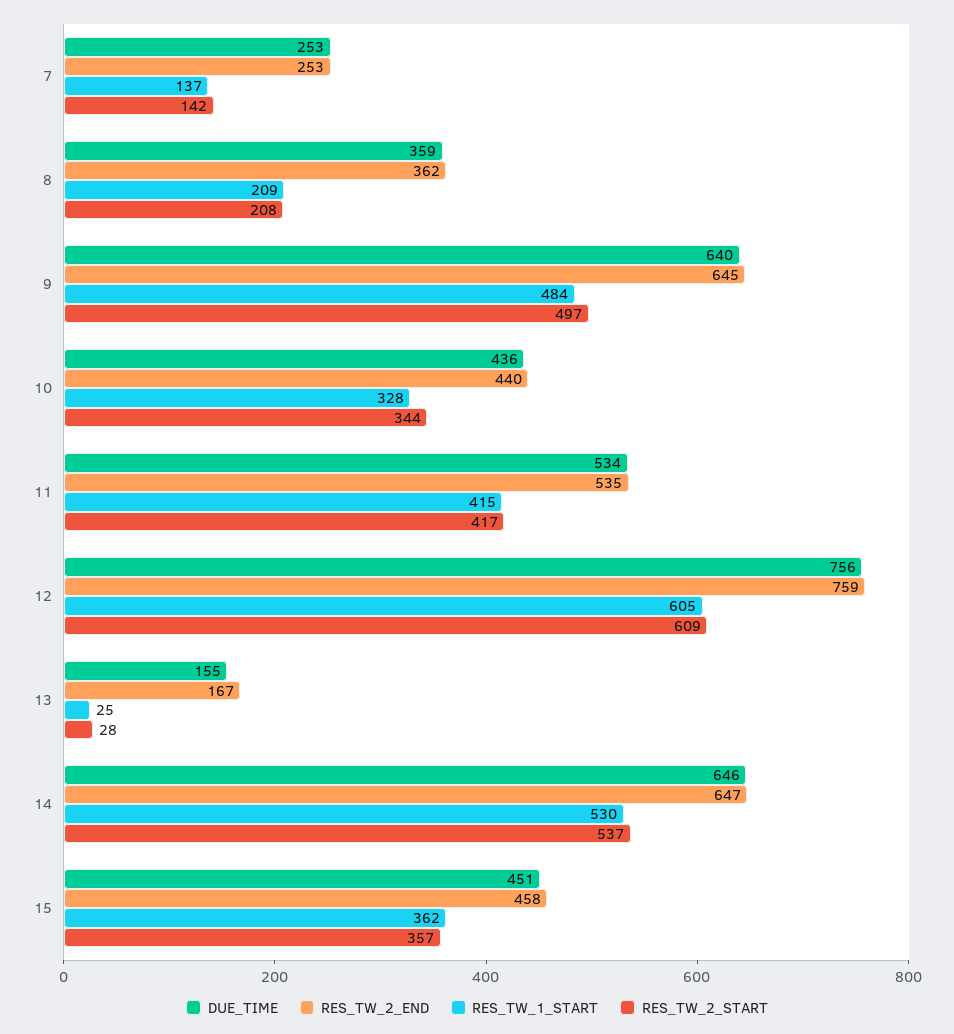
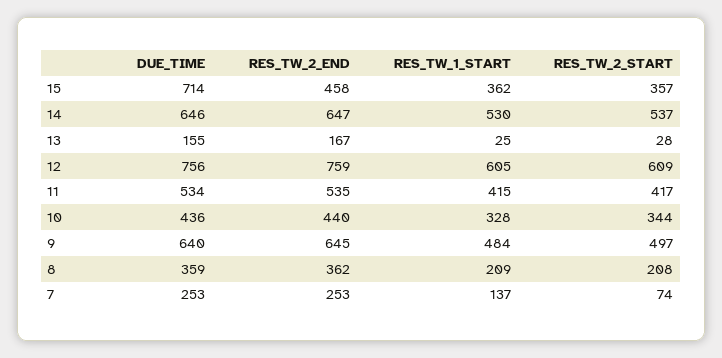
  {
    "DUE_TIME": {
      "7": 253,
      "8": 359,
      "9": 640,
      "10": 436,
      "11": 534,
      "12": 756,
      "13": 155,
      "14": 646,
-     "15": 451
+     "15": 714
    },
    "RES_TW_2_END": {
      "7": 253,
      "8": 362,
      "9": 645,
      "10": 440,
      "11": 535,
      "12": 759,
      "13": 167,
      "14": 647,
      "15": 458
    },
    "RES_TW_1_START": {
      "7": 137,
      "8": 209,
      "9": 484,
      "10": 328,
      "11": 415,
      "12": 605,
      "13": 25,
      "14": 530,
      "15": 362
    },
    "RES_TW_2_START": {
-     "7": 142,
+     "7": 74,
      "8": 208,
      "9": 497,
      "10": 344,
      "11": 417,
      "12": 609,
      "13": 28,
      "14": 537,
      "15": 357
    }
  }

